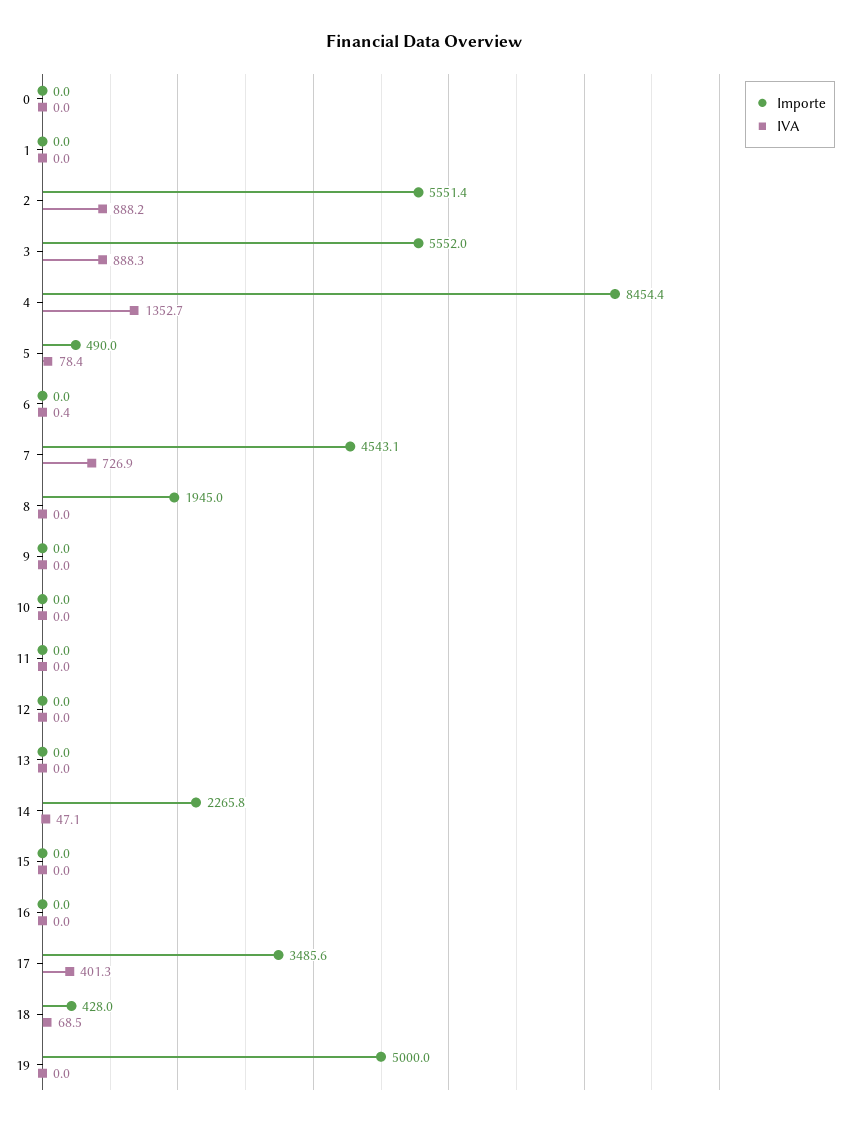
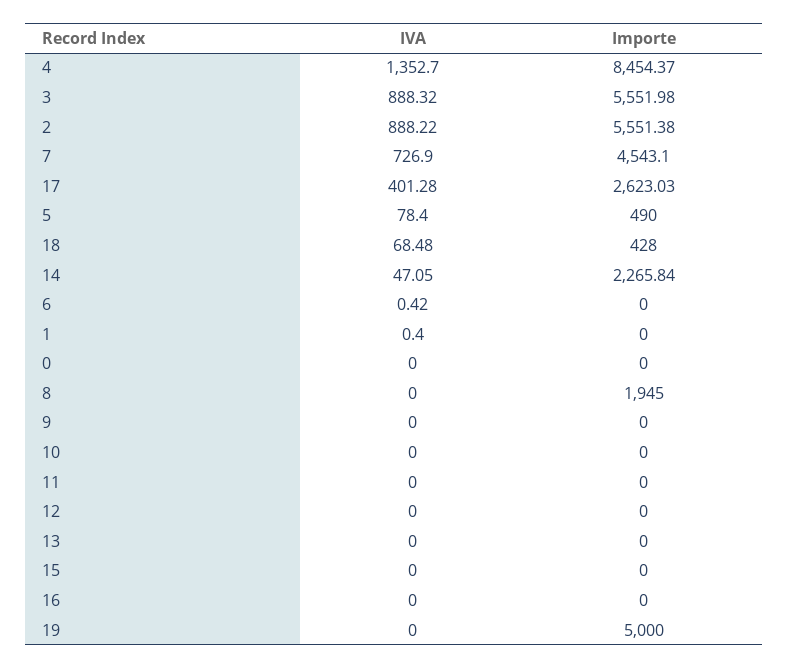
  {
    "Importe": {
      "0": 0,
      "1": 0,
      "2": 5551.38,
      "3": 5551.98,
      "4": 8454.37,
      "5": 490,
      "6": 0,
      "7": 4543.1,
      "8": 1945,
      "9": 0,
      "10": 0,
      "11": 0,
      "12": 0,
      "13": 0,
      "14": 2265.84,
      "15": 0,
      "16": 0,
-     "17": 3485.6,
+     "17": 2623.03,
      "18": 428,
      "19": 5000
    },
    "IVA": {
      "0": 0,
-     "1": 0,
+     "1": 0.4,
      "2": 888.22,
      "3": 888.32,
      "4": 1352.7,
      "5": 78.4,
      "6": 0.42,
      "7": 726.9,
      "8": 0,
      "9": 0,
      "10": 0,
      "11": 0,
      "12": 0,
      "13": 0,
      "14": 47.05,
      "15": 0,
      "16": 0,
      "17": 401.28,
      "18": 68.48,
      "19": 0
    }
  }

